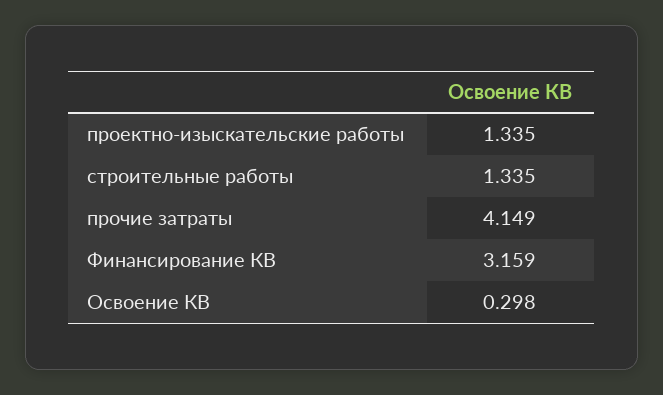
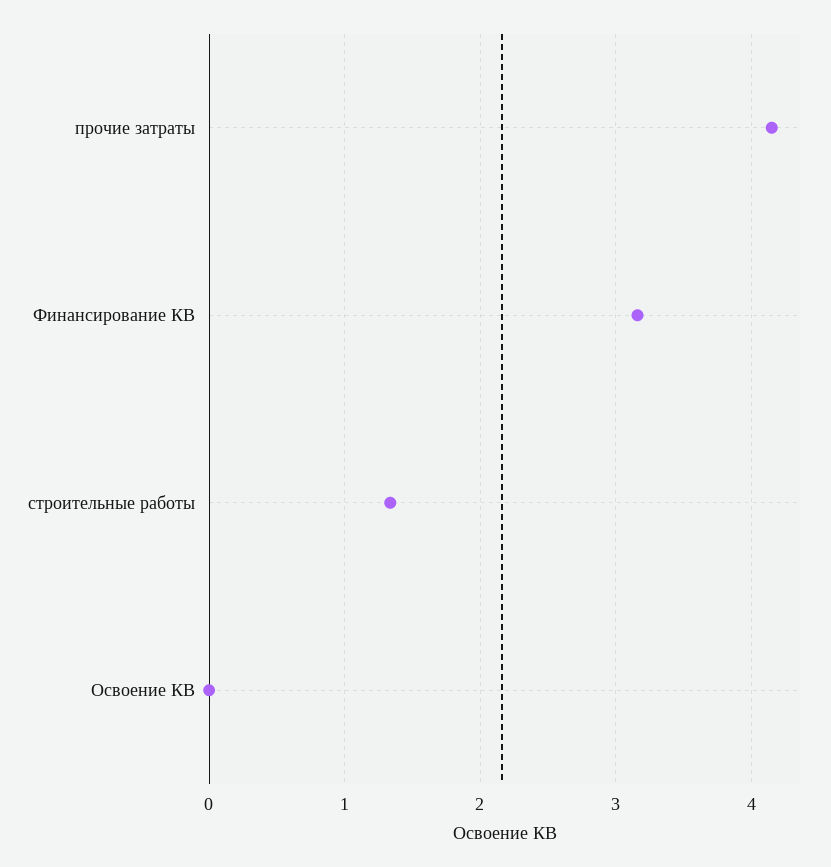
  {
-   "проектно-изыскательские работы": 1.335,
    "строительные работы": 1.335,
    "прочие затраты": 4.149,
    "Финансирование КВ": 3.159,
-   "Освоение КВ": 0.298
+   "Освоение КВ": 0
  }

